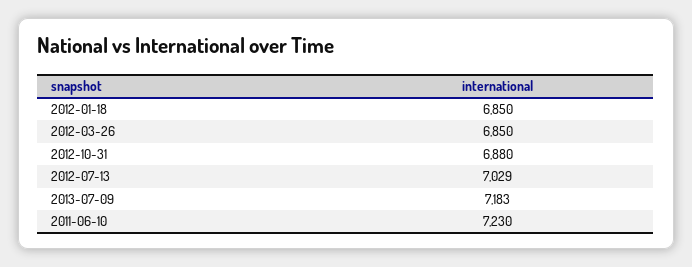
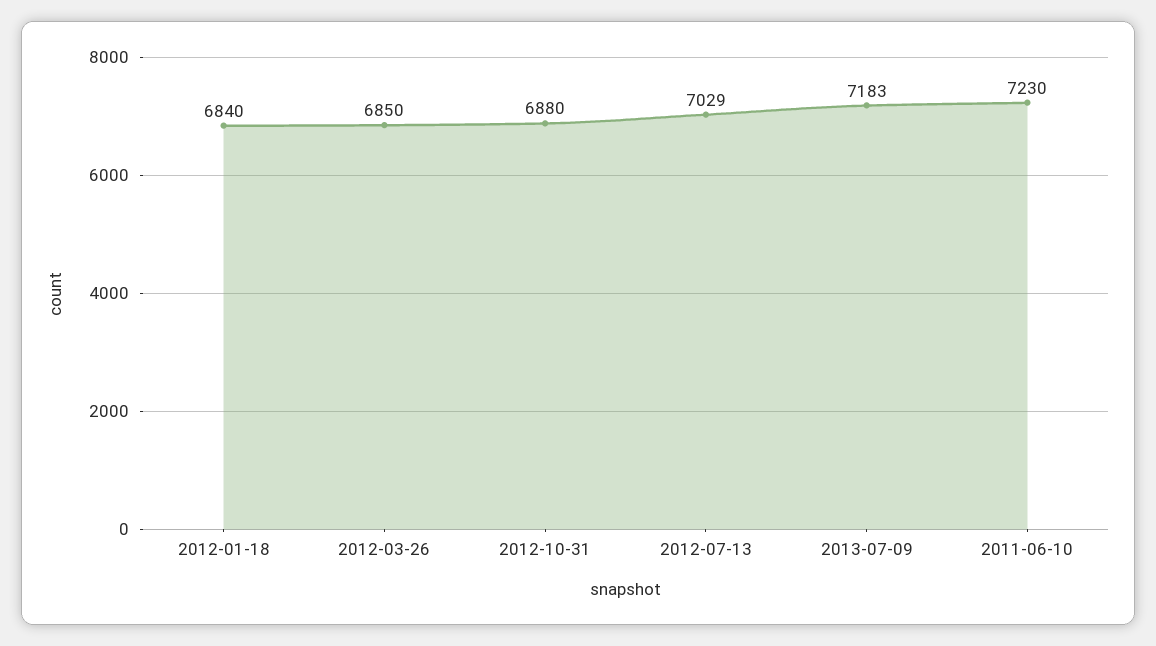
  {
-   "2012-01-18": 6850,
+   "2012-01-18": 6840,
    "2012-03-26": 6850,
    "2012-10-31": 6880,
    "2012-07-13": 7029,
    "2013-07-09": 7183,
    "2011-06-10": 7230
  }

